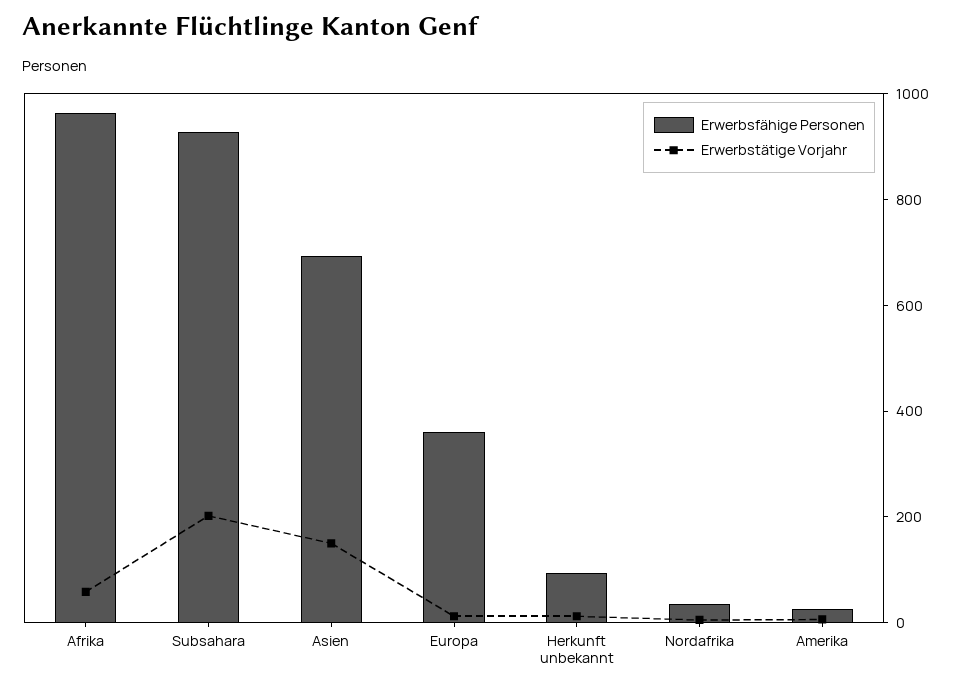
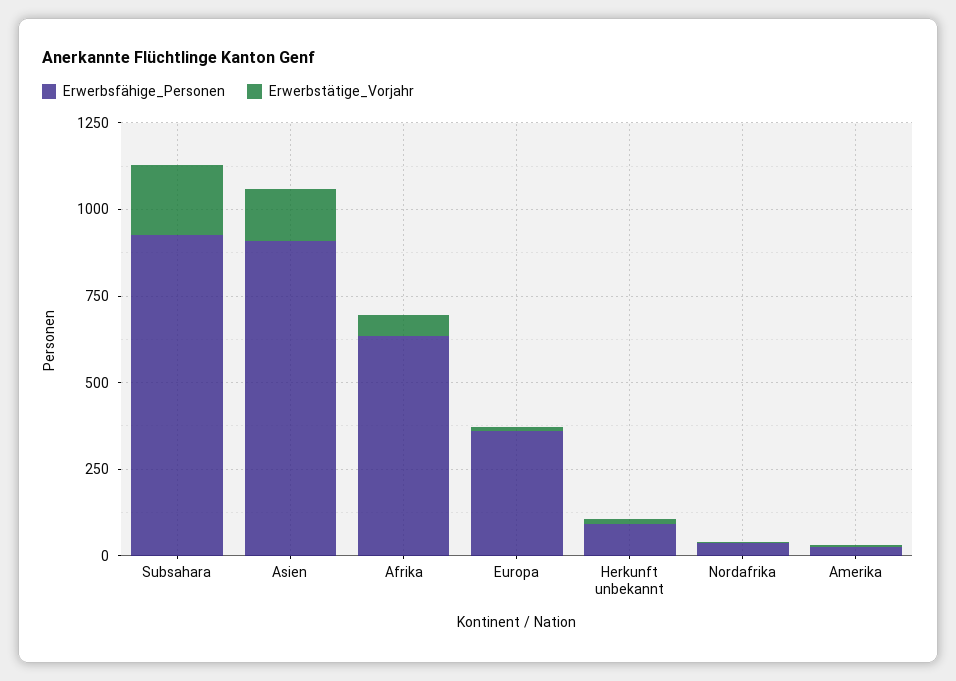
  {
    "Erwerbsfähige Personen": {
-     "Afrika": 950,
+     "Afrika": 650,
      "Subsahara": 950,
-     "Asien": 700,
+     "Asien": 900,
      "Europa": 350,
      "Herkunft unbekannt": 100,
      "Nordafrika": 50,
      "Amerika": 50
    },
    "Erwerbstätige Vorjahr": {
      "Afrika": 50,
      "Subsahara": 200,
      "Asien": 150,
      "Europa": 0,
      "Herkunft unbekannt": 0,
      "Nordafrika": 0,
      "Amerika": 0
    }
  }

